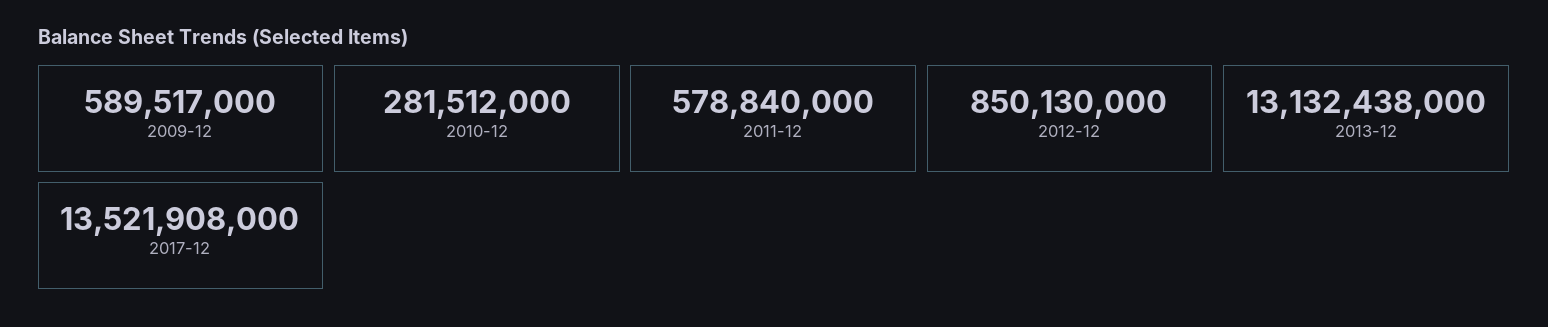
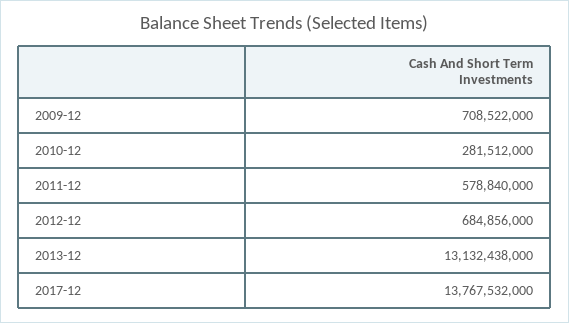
  {
-   "2009-12": 589517000,
+   "2009-12": 708522000,
    "2010-12": 281512000,
    "2011-12": 578840000,
-   "2012-12": 850130000,
+   "2012-12": 684856000,
    "2013-12": 13132438000,
-   "2017-12": 13521908000
+   "2017-12": 13767532000
  }

